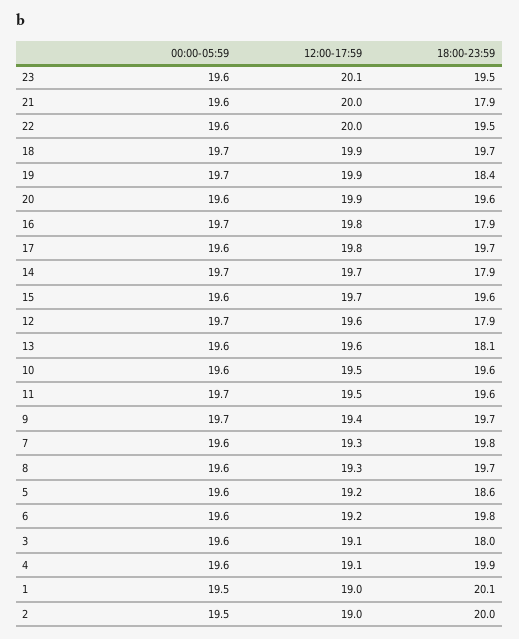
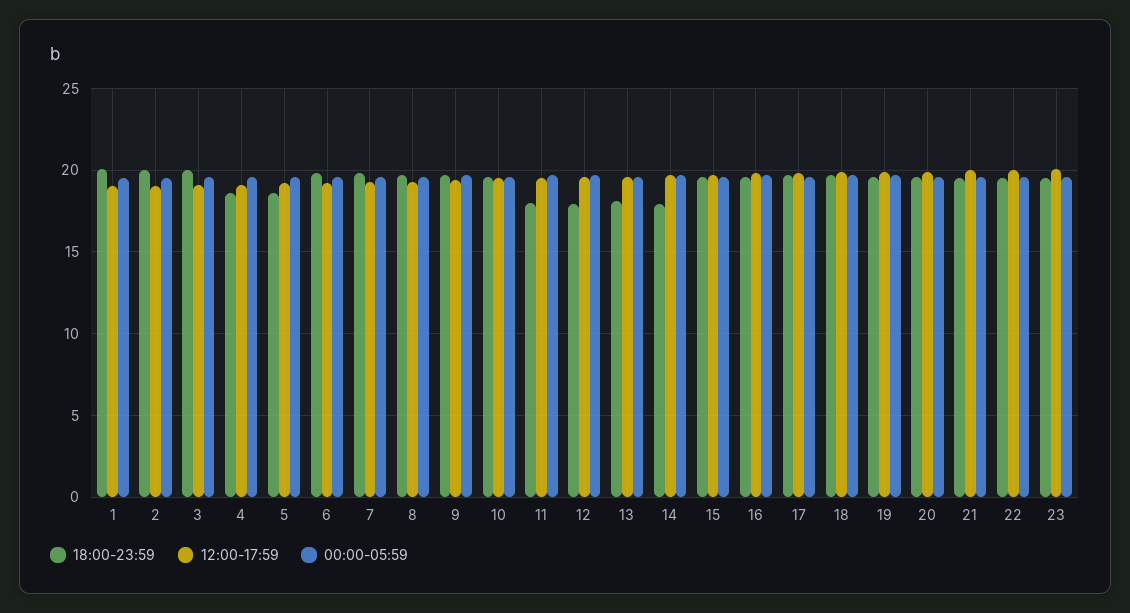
  {
    "00:00-05:59": {
      "23": 19.6,
      "21": 19.6,
      "22": 19.6,
      "18": 19.7,
      "19": 19.7,
      "20": 19.6,
      "16": 19.7,
      "17": 19.6,
      "14": 19.7,
      "15": 19.6,
      "12": 19.7,
      "13": 19.6,
      "10": 19.6,
      "11": 19.7,
      "9": 19.7,
      "7": 19.6,
      "8": 19.6,
      "5": 19.6,
      "6": 19.6,
      "3": 19.6,
      "4": 19.6,
      "1": 19.5,
      "2": 19.5
    },
    "12:00-17:59": {
      "23": 20.1,
      "21": 20,
      "22": 20,
      "18": 19.9,
      "19": 19.9,
      "20": 19.9,
      "16": 19.8,
      "17": 19.8,
      "14": 19.7,
      "15": 19.7,
      "12": 19.6,
      "13": 19.6,
      "10": 19.5,
      "11": 19.5,
      "9": 19.4,
      "7": 19.3,
      "8": 19.3,
      "5": 19.2,
      "6": 19.2,
      "3": 19.1,
      "4": 19.1,
      "1": 19,
      "2": 19
    },
    "18:00-23:59": {
      "23": 19.5,
-     "21": 17.9,
+     "21": 19.5,
      "22": 19.5,
      "18": 19.7,
-     "19": 18.4,
+     "19": 19.5,
      "20": 19.6,
-     "16": 17.9,
+     "16": 19.5,
      "17": 19.7,
      "14": 17.9,
      "15": 19.6,
      "12": 17.9,
      "13": 18.1,
      "10": 19.6,
-     "11": 19.6,
+     "11": 18,
      "9": 19.7,
      "7": 19.8,
      "8": 19.7,
      "5": 18.6,
      "6": 19.8,
-     "3": 18,
+     "3": 20,
-     "4": 19.9,
+     "4": 18.5,
      "1": 20.1,
      "2": 20
    }
  }

